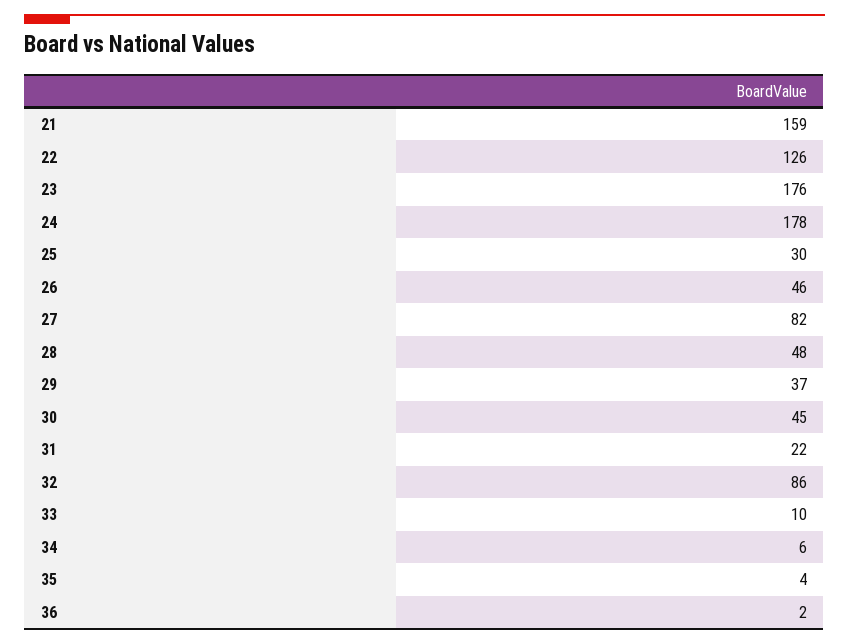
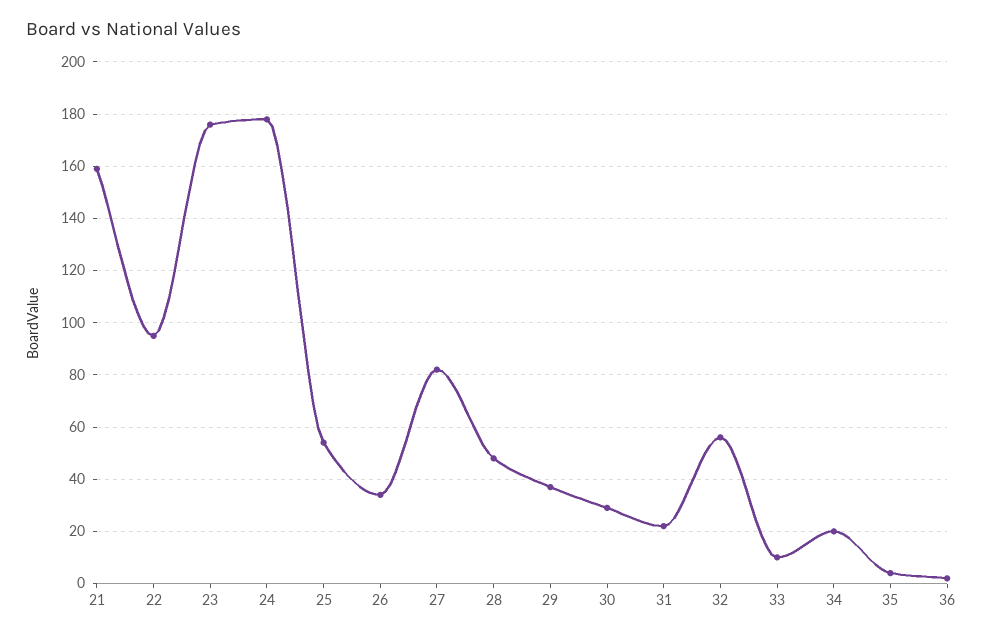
  {
    "21": 159,
-   "22": 126,
+   "22": 95,
    "23": 176,
    "24": 178,
-   "25": 30,
+   "25": 55,
-   "26": 46,
+   "26": 35,
    "27": 82,
    "28": 48,
    "29": 37,
-   "30": 45,
+   "30": 30,
    "31": 22,
-   "32": 86,
+   "32": 55,
    "33": 10,
-   "34": 6,
+   "34": 20,
    "35": 4,
    "36": 2
  }

